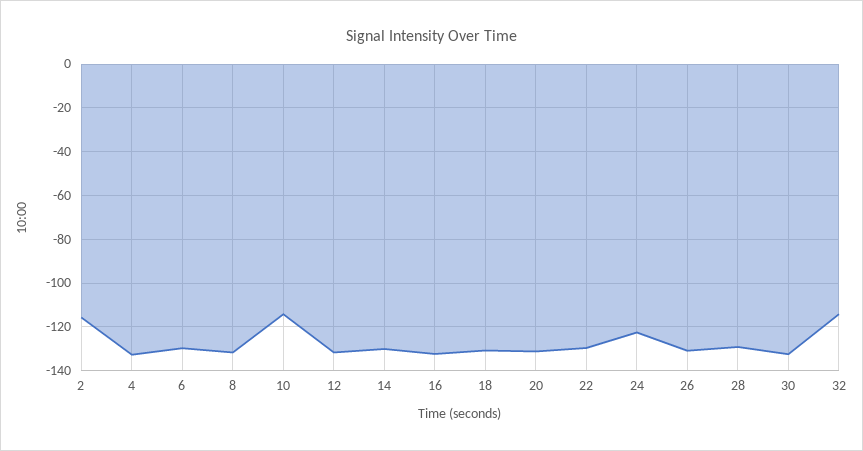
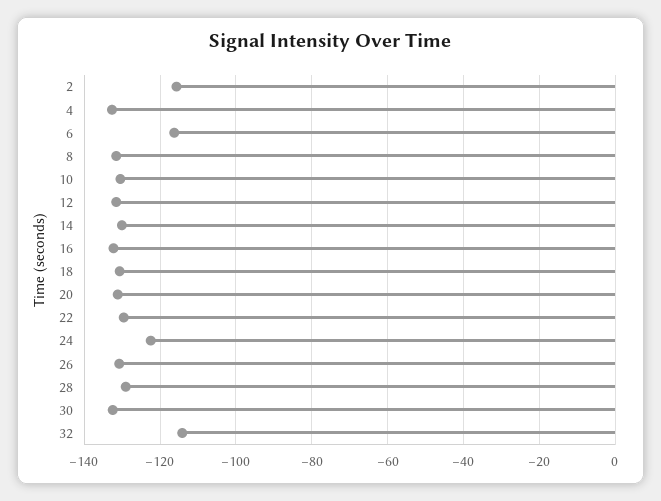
  {
    "2": -116,
    "4": -132,
-   "6": -130,
+   "6": -116,
    "8": -132,
-   "10": -115,
+   "10": -130,
    "12": -132,
    "14": -130,
    "16": -132,
    "18": -130,
    "20": -132,
    "22": -130,
    "24": -122,
    "26": -130,
    "28": -130,
    "30": -132,
    "32": -114
  }

